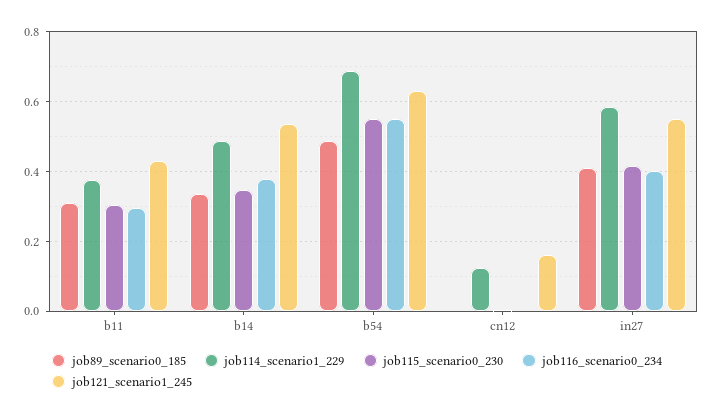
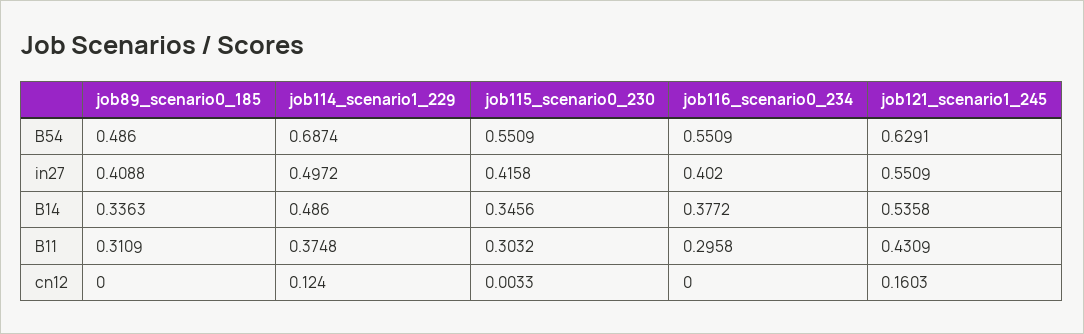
  {
    "job89_scenario0_185": {
      "b11": 0.3109,
      "b14": 0.3363,
      "b54": 0.486,
      "cn12": 0,
      "in27": 0.4088
    },
    "job114_scenario1_229": {
      "b11": 0.3748,
      "b14": 0.486,
      "b54": 0.6874,
      "cn12": 0.124,
-     "in27": 0.58
+     "in27": 0.4972
    },
    "job115_scenario0_230": {
      "b11": 0.3032,
      "b14": 0.3456,
      "b54": 0.5509,
      "cn12": 0.0033,
      "in27": 0.4158
    },
    "job116_scenario0_234": {
      "b11": 0.2958,
      "b14": 0.3772,
      "b54": 0.5509,
      "cn12": 0,
      "in27": 0.402
    },
    "job121_scenario1_245": {
      "b11": 0.4309,
      "b14": 0.5358,
      "b54": 0.6291,
      "cn12": 0.1603,
      "in27": 0.5509
    }
  }

